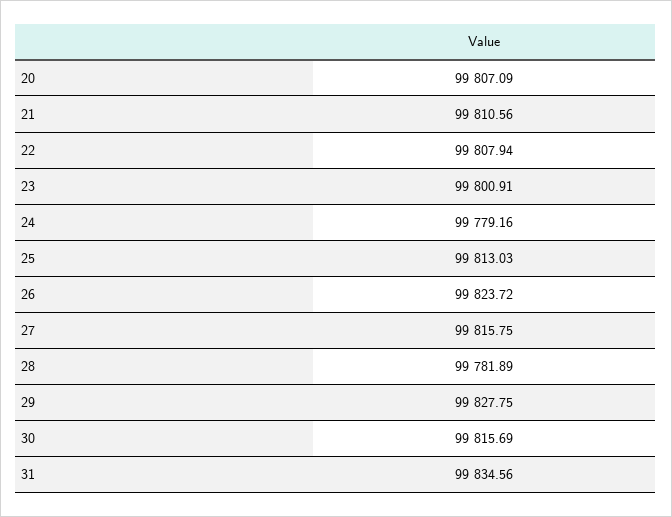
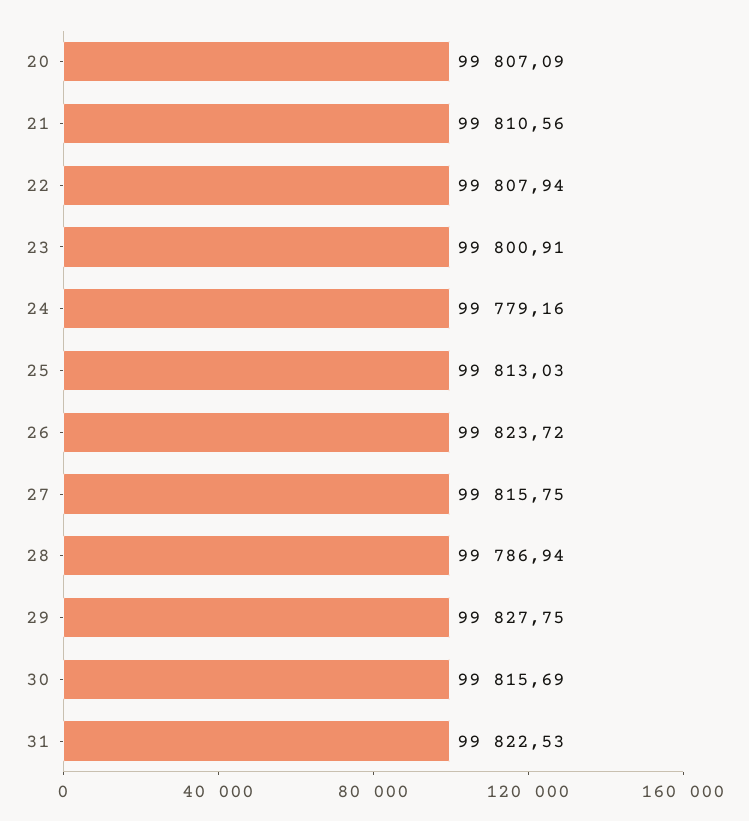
  {
    "20": 99807.09,
    "21": 99810.56,
    "22": 99807.94,
    "23": 99800.91,
    "24": 99779.16,
    "25": 99813.03,
    "26": 99823.72,
    "27": 99815.75,
-   "28": 99781.89,
+   "28": 99786.94,
    "29": 99827.75,
    "30": 99815.69,
-   "31": 99834.56
+   "31": 99822.53
  }

